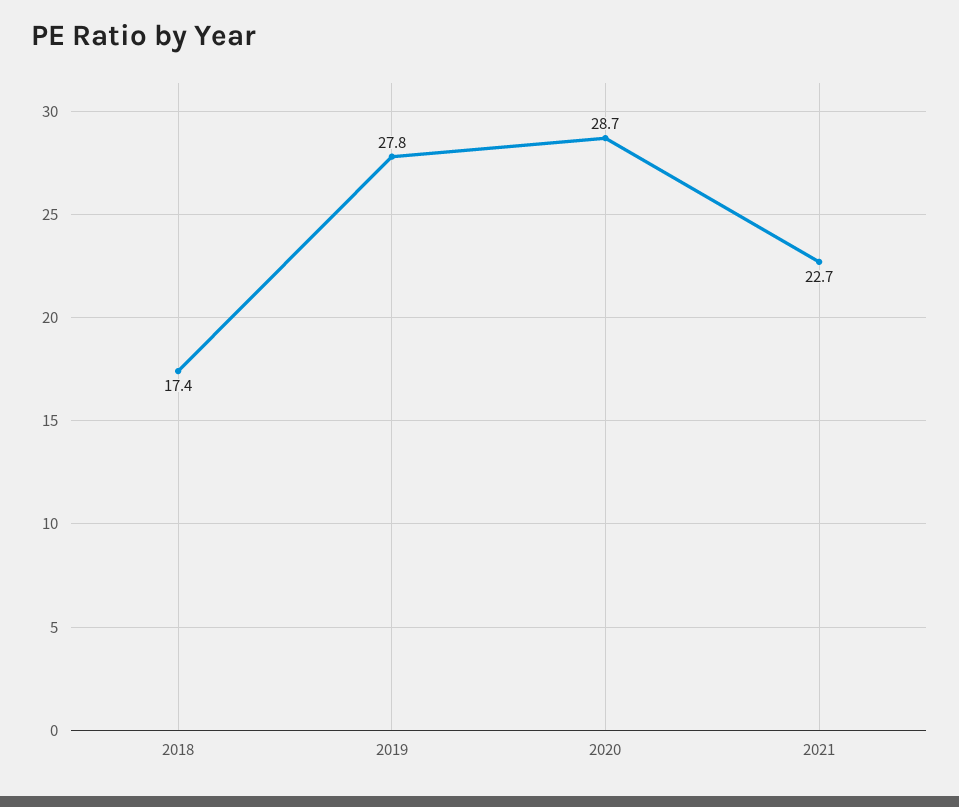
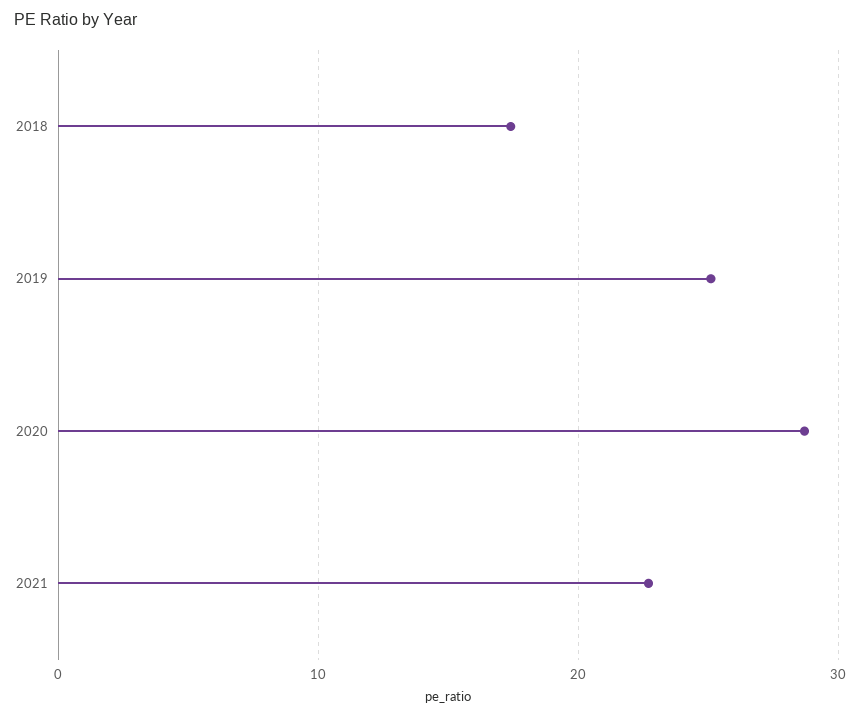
  {
    "2018": 17.4,
-   "2019": 27.8,
+   "2019": 25,
    "2020": 28.7,
    "2021": 22.7
  }

